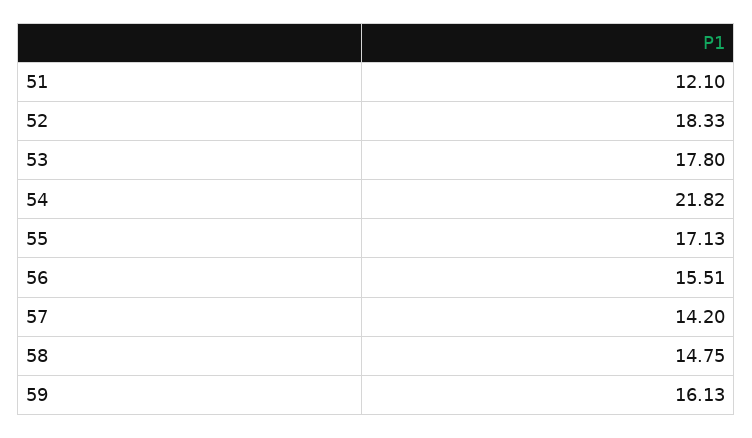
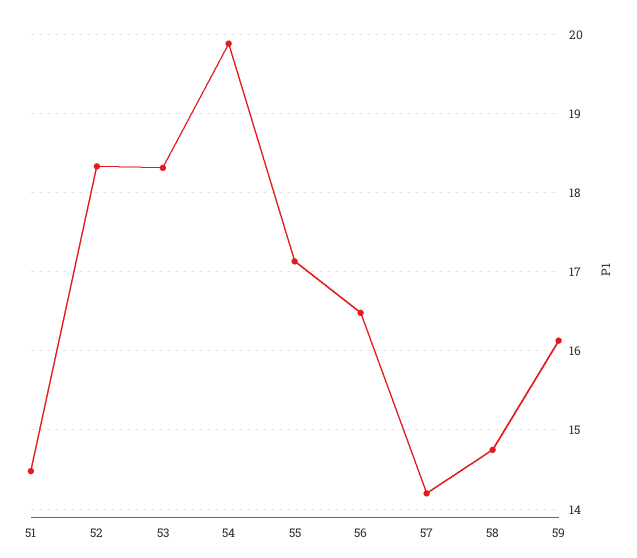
  {
-   "51": 12.1,
+   "51": 14.5,
    "52": 18.33,
-   "53": 17.8,
+   "53": 18.3,
-   "54": 21.82,
+   "54": 19.9,
    "55": 17.13,
-   "56": 15.51,
+   "56": 16.5,
    "57": 14.2,
    "58": 14.75,
    "59": 16.13
  }

